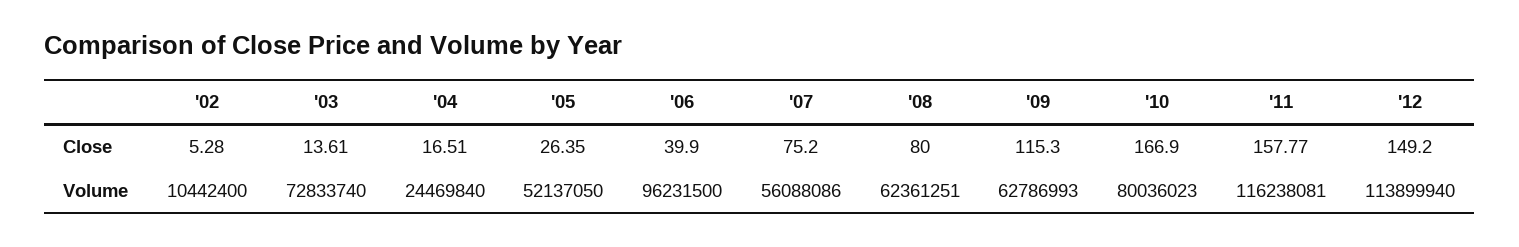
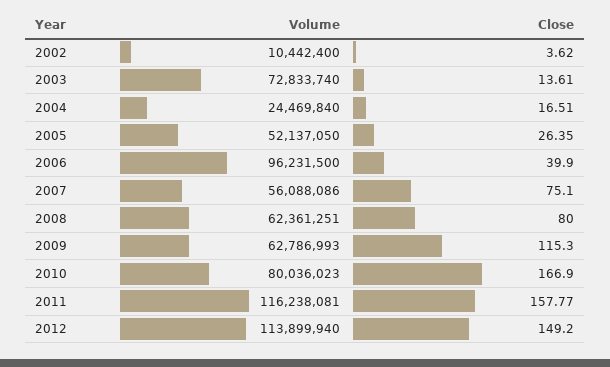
  {
    "'02": {
-     "Close": 5.28,
+     "Close": 3.62,
      "Volume": 10442400
    },
    "'03": {
      "Close": 13.61,
      "Volume": 72833740
    },
    "'04": {
      "Close": 16.51,
      "Volume": 24469840
    },
    "'05": {
      "Close": 26.35,
      "Volume": 52137050
    },
    "'06": {
      "Close": 39.9,
      "Volume": 96231500
    },
    "'07": {
-     "Close": 75.2,
+     "Close": 75.1,
      "Volume": 56088086
    },
    "'08": {
      "Close": 80,
      "Volume": 62361251
    },
    "'09": {
      "Close": 115.3,
      "Volume": 62786993
    },
    "'10": {
      "Close": 166.9,
      "Volume": 80036023
    },
    "'11": {
      "Close": 157.77,
      "Volume": 116238081
    },
    "'12": {
      "Close": 149.2,
      "Volume": 113899940
    }
  }

